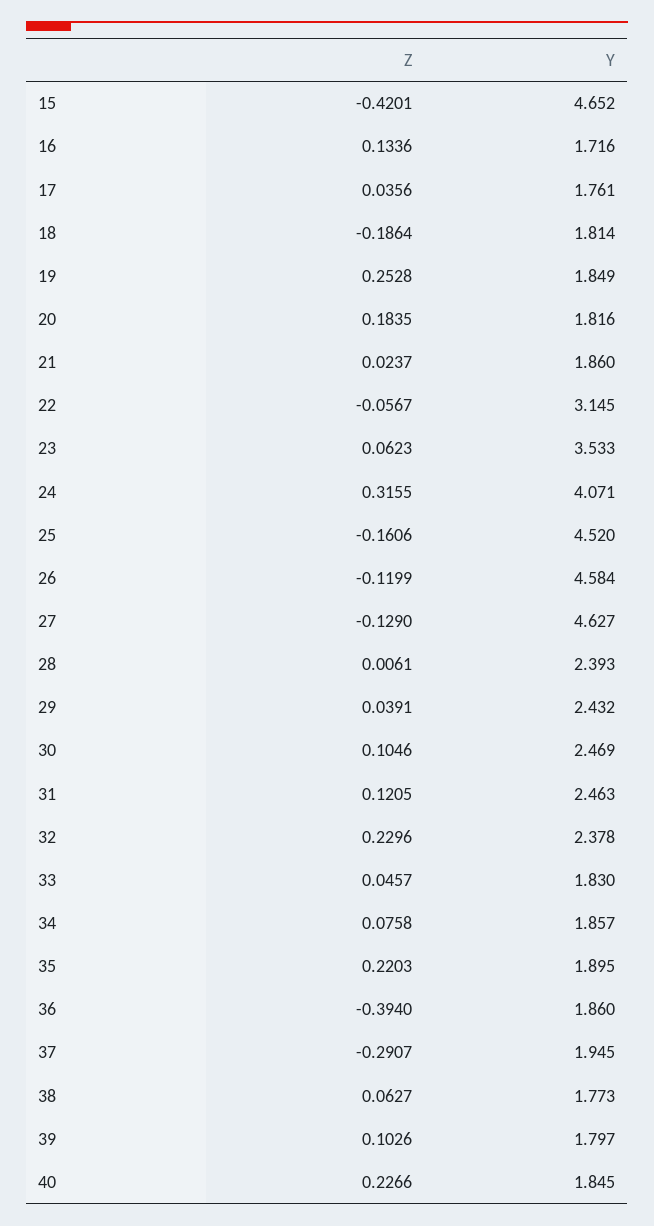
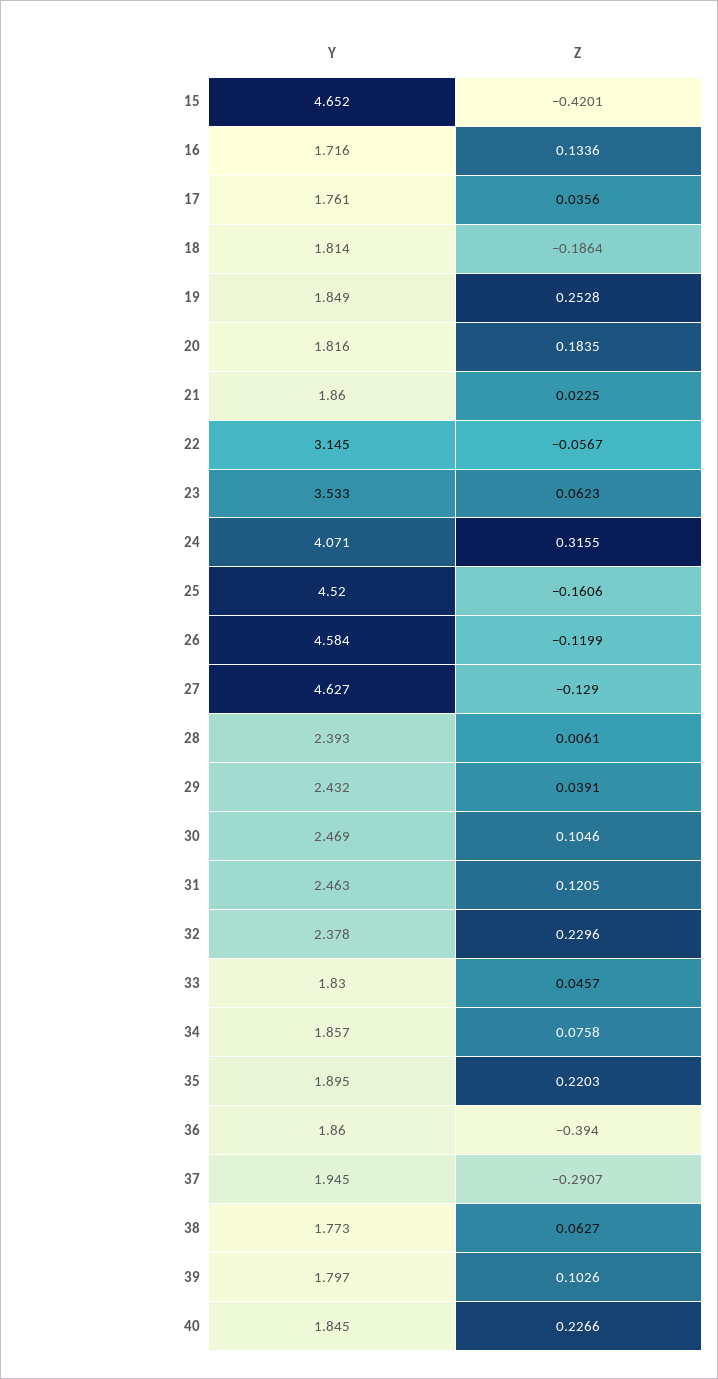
  {
    "Z": {
      "15": -0.4201,
      "16": 0.1336,
      "17": 0.0356,
      "18": -0.1864,
      "19": 0.2528,
      "20": 0.1835,
-     "21": 0.0237,
+     "21": 0.0225,
      "22": -0.0567,
      "23": 0.0623,
      "24": 0.3155,
      "25": -0.1606,
      "26": -0.1199,
      "27": -0.129,
      "28": 0.0061,
      "29": 0.0391,
      "30": 0.1046,
      "31": 0.1205,
      "32": 0.2296,
      "33": 0.0457,
      "34": 0.0758,
      "35": 0.2203,
      "36": -0.394,
      "37": -0.2907,
      "38": 0.0627,
      "39": 0.1026,
      "40": 0.2266
    },
    "Y": {
      "15": 4.652,
      "16": 1.716,
      "17": 1.761,
      "18": 1.814,
      "19": 1.849,
      "20": 1.816,
      "21": 1.86,
      "22": 3.145,
      "23": 3.533,
      "24": 4.071,
      "25": 4.52,
      "26": 4.584,
      "27": 4.627,
      "28": 2.393,
      "29": 2.432,
      "30": 2.469,
      "31": 2.463,
      "32": 2.378,
      "33": 1.83,
      "34": 1.857,
      "35": 1.895,
      "36": 1.86,
      "37": 1.945,
      "38": 1.773,
      "39": 1.797,
      "40": 1.845
    }
  }

